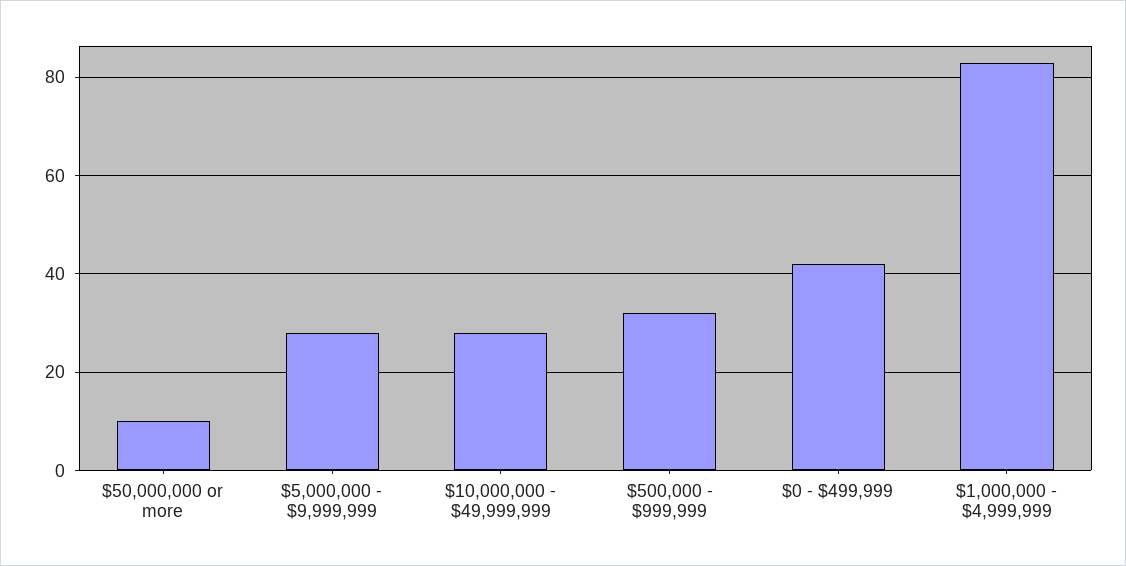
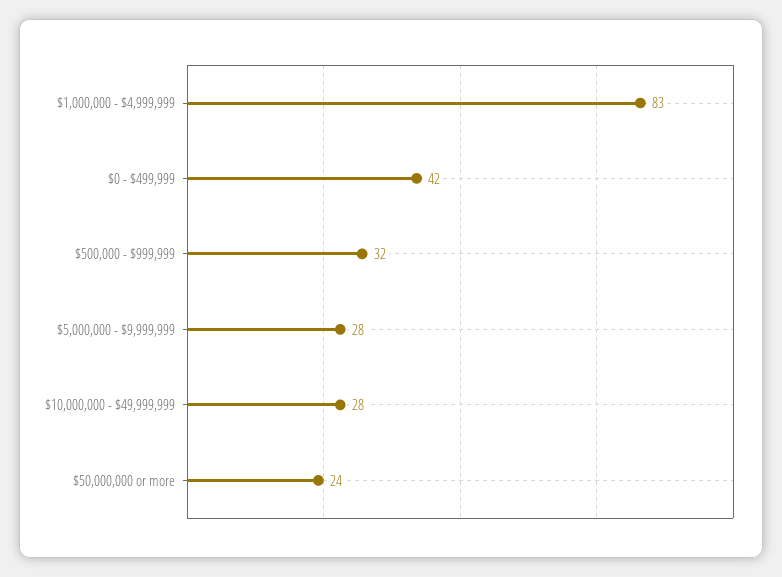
  {
-   "$50,000,000 or more": 10,
+   "$50,000,000 or more": 24,
    "$5,000,000 - $9,999,999": 28,
    "$10,000,000 - $49,999,999": 28,
    "$500,000 - $999,999": 32,
    "$0 - $499,999": 42,
    "$1,000,000 - $4,999,999": 83
  }

